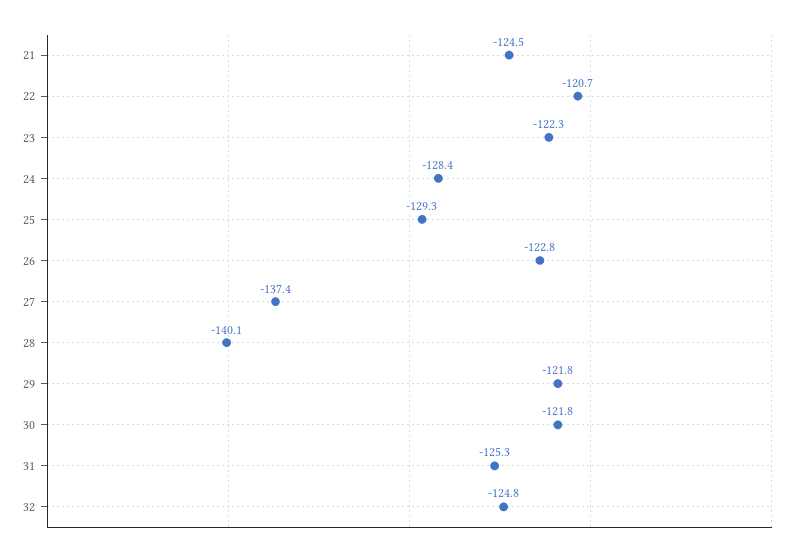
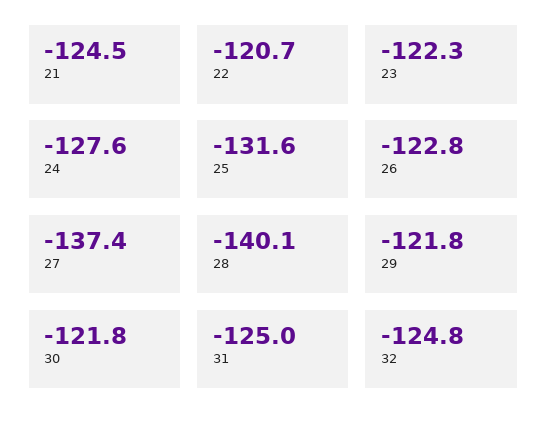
  {
    "21": -124.5,
    "22": -120.7,
    "23": -122.3,
-   "24": -128.4,
+   "24": -127.6,
-   "25": -129.3,
+   "25": -131.6,
    "26": -122.8,
    "27": -137.4,
    "28": -140.1,
    "29": -121.8,
    "30": -121.8,
-   "31": -125.3,
+   "31": -125,
    "32": -124.8
  }

